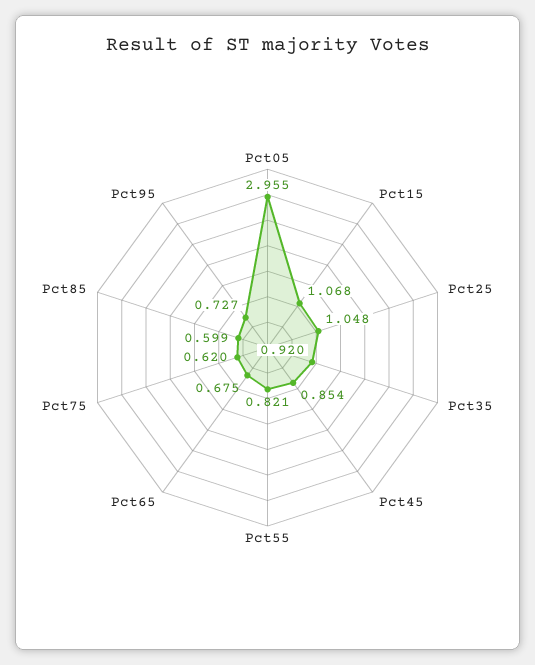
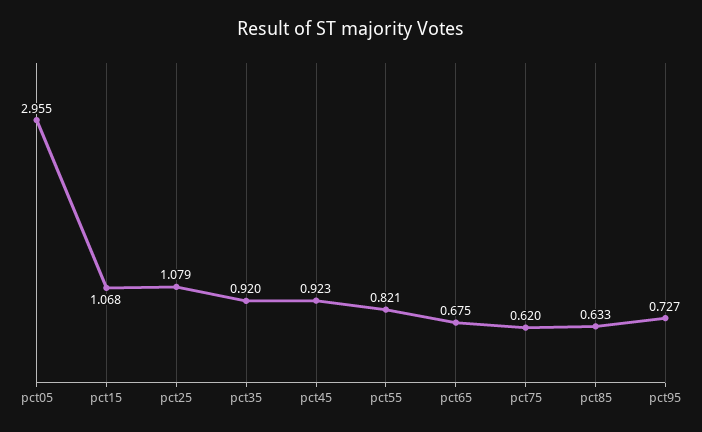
  {
    "Pct05": 2.955,
    "Pct15": 1.068,
-   "Pct25": 1.048,
+   "Pct25": 1.079,
    "Pct35": 0.92,
-   "Pct45": 0.854,
+   "Pct45": 0.923,
    "Pct55": 0.821,
    "Pct65": 0.675,
    "Pct75": 0.62,
-   "Pct85": 0.599,
+   "Pct85": 0.633,
    "Pct95": 0.727
  }

